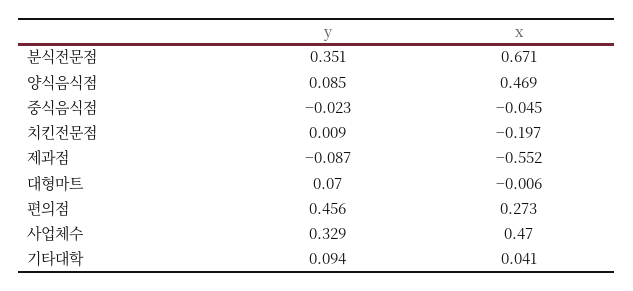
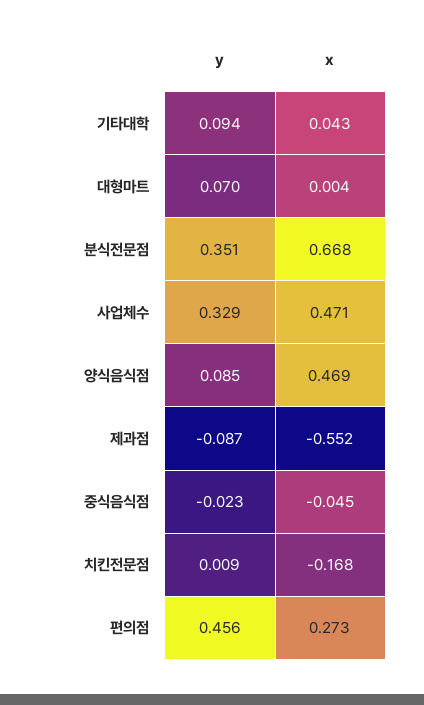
  {
    "y": {
      "분식전문점": 0.351,
      "양식음식점": 0.085,
      "중식음식점": -0.023,
      "치킨전문점": 0.009,
      "제과점": -0.087,
      "대형마트": 0.07,
      "편의점": 0.456,
      "사업체수": 0.329,
      "기타대학": 0.094
    },
    "x": {
-     "분식전문점": 0.671,
+     "분식전문점": 0.668,
      "양식음식점": 0.469,
      "중식음식점": -0.045,
-     "치킨전문점": -0.197,
+     "치킨전문점": -0.168,
      "제과점": -0.552,
-     "대형마트": -0.006,
+     "대형마트": 0.004,
      "편의점": 0.273,
-     "사업체수": 0.47,
+     "사업체수": 0.471,
-     "기타대학": 0.041
+     "기타대학": 0.043
    }
  }

